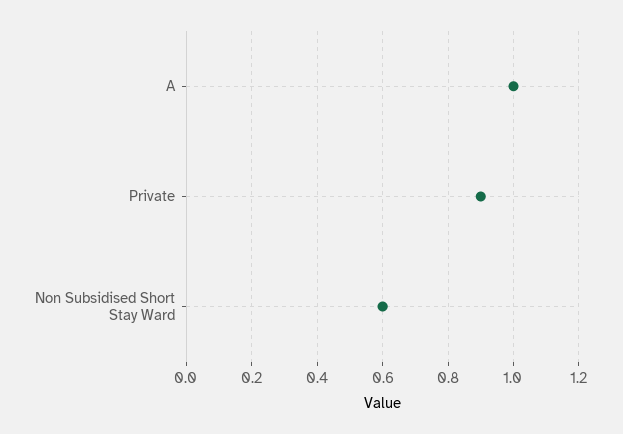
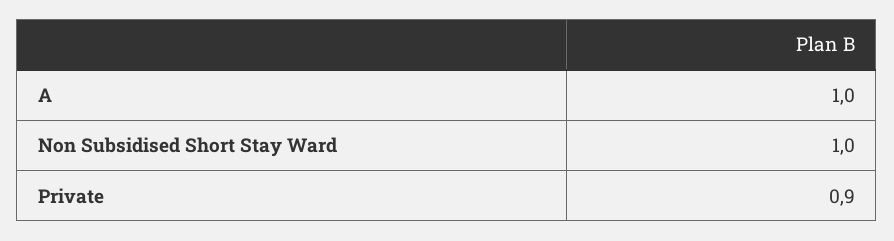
  {
    "A": 1,
    "Private": 0.9,
-   "Non Subsidised Short Stay Ward": 0.6
+   "Non Subsidised Short Stay Ward": 1
  }

